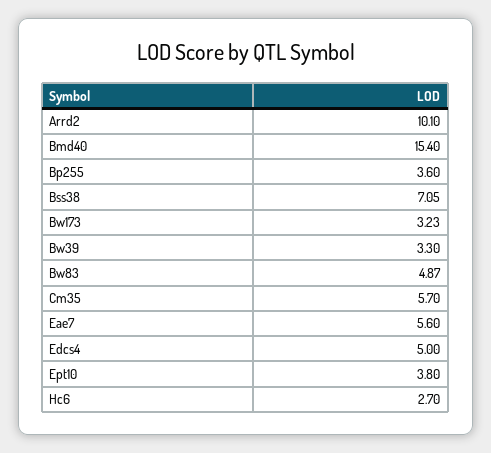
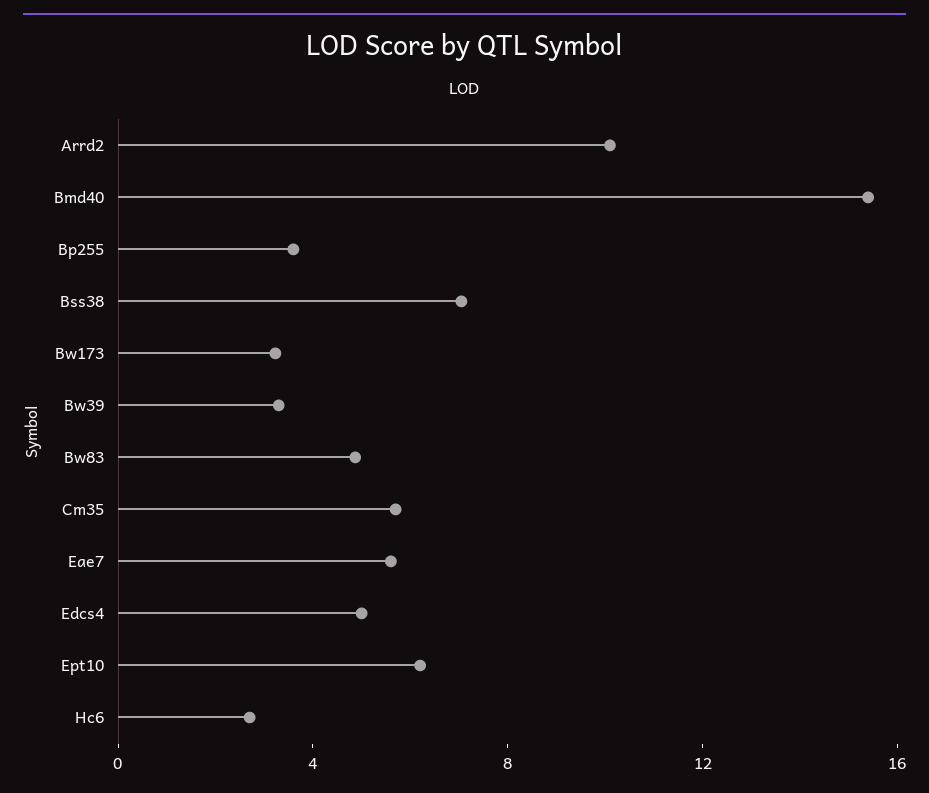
  {
    "Arrd2": 10.1,
    "Bmd40": 15.4,
    "Bp255": 3.6,
    "Bss38": 7.05,
    "Bw173": 3.23,
    "Bw39": 3.3,
    "Bw83": 4.87,
    "Cm35": 5.7,
    "Eae7": 5.6,
    "Edcs4": 5,
-   "Ept10": 3.8,
+   "Ept10": 6,
    "Hc6": 2.7
  }

